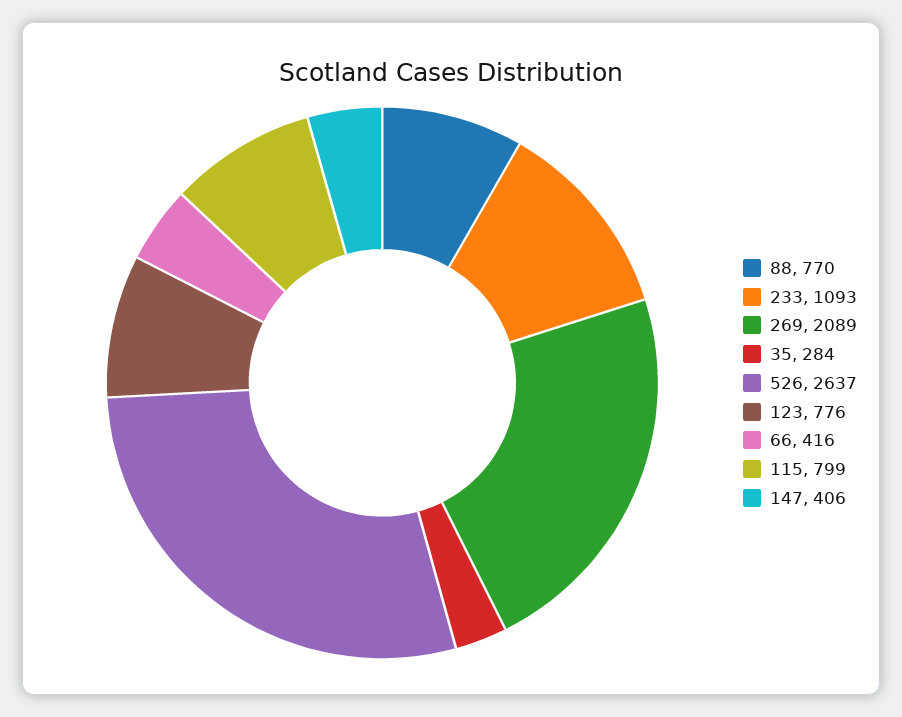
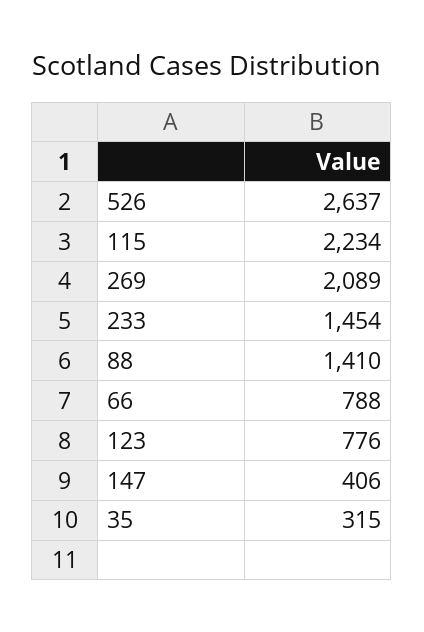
  {
-   "88": 770,
+   "88": 1410,
-   "233": 1093,
+   "233": 1454,
    "269": 2089,
-   "35": 284,
+   "35": 315,
    "526": 2637,
    "123": 776,
-   "66": 416,
+   "66": 788,
-   "115": 799,
+   "115": 2234,
    "147": 406
  }

